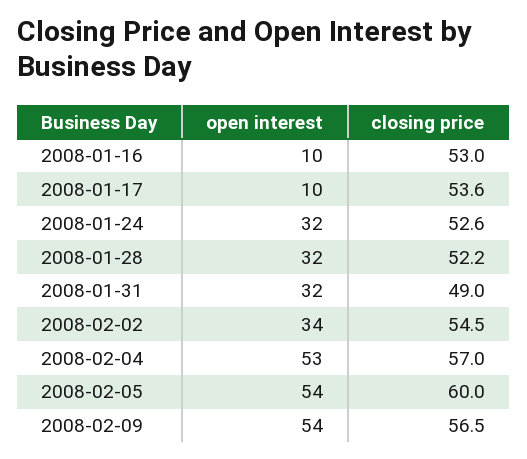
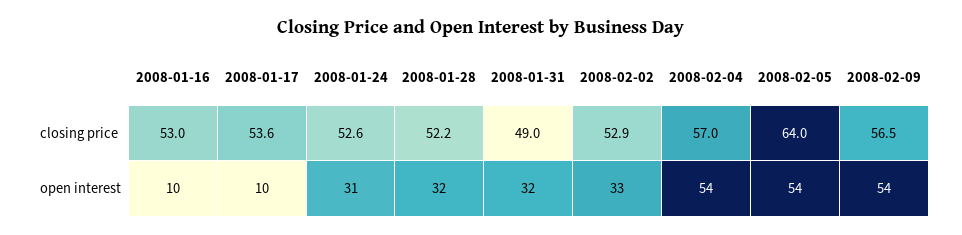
  {
    "open interest": {
      "2008-01-16": 10,
      "2008-01-17": 10,
-     "2008-01-24": 32,
+     "2008-01-24": 31,
      "2008-01-28": 32,
      "2008-01-31": 32,
-     "2008-02-02": 34,
+     "2008-02-02": 33,
-     "2008-02-04": 53,
+     "2008-02-04": 54,
      "2008-02-05": 54,
      "2008-02-09": 54
    },
    "closing price": {
      "2008-01-16": 53,
      "2008-01-17": 53.6,
      "2008-01-24": 52.6,
      "2008-01-28": 52.2,
      "2008-01-31": 49,
-     "2008-02-02": 54.5,
+     "2008-02-02": 52.9,
      "2008-02-04": 57,
-     "2008-02-05": 60,
+     "2008-02-05": 64,
      "2008-02-09": 56.5
    }
  }

